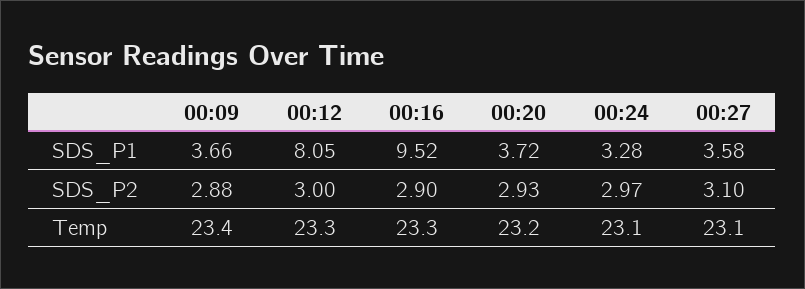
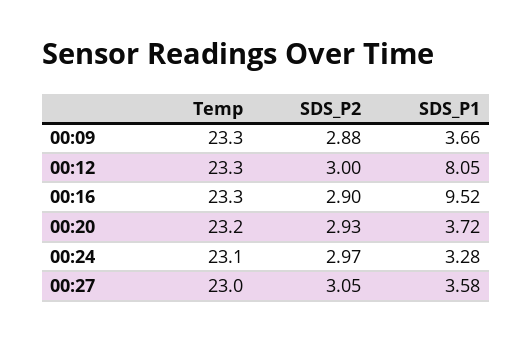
  {
    "00:09": {
      "SDS_P1": 3.66,
      "SDS_P2": 2.88,
-     "Temp": 23.4
+     "Temp": 23.3
    },
    "00:12": {
      "SDS_P1": 8.05,
      "SDS_P2": 3,
      "Temp": 23.3
    },
    "00:16": {
      "SDS_P1": 9.52,
      "SDS_P2": 2.9,
      "Temp": 23.3
    },
    "00:20": {
      "SDS_P1": 3.72,
      "SDS_P2": 2.93,
      "Temp": 23.2
    },
    "00:24": {
      "SDS_P1": 3.28,
      "SDS_P2": 2.97,
      "Temp": 23.1
    },
    "00:27": {
      "SDS_P1": 3.58,
-     "SDS_P2": 3.1,
+     "SDS_P2": 3.05,
-     "Temp": 23.1
+     "Temp": 23
    }
  }

